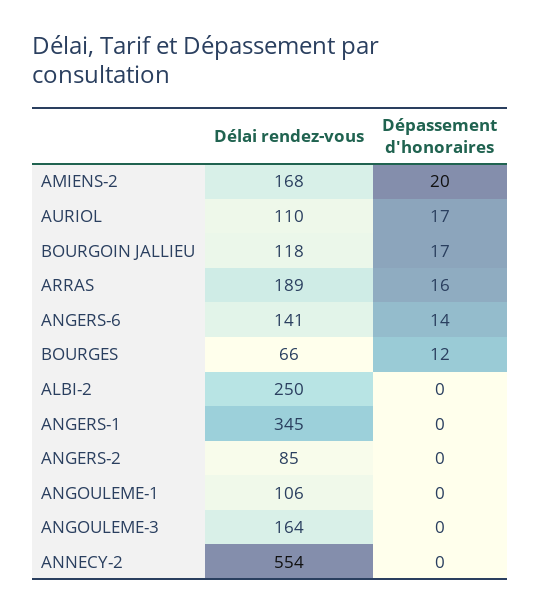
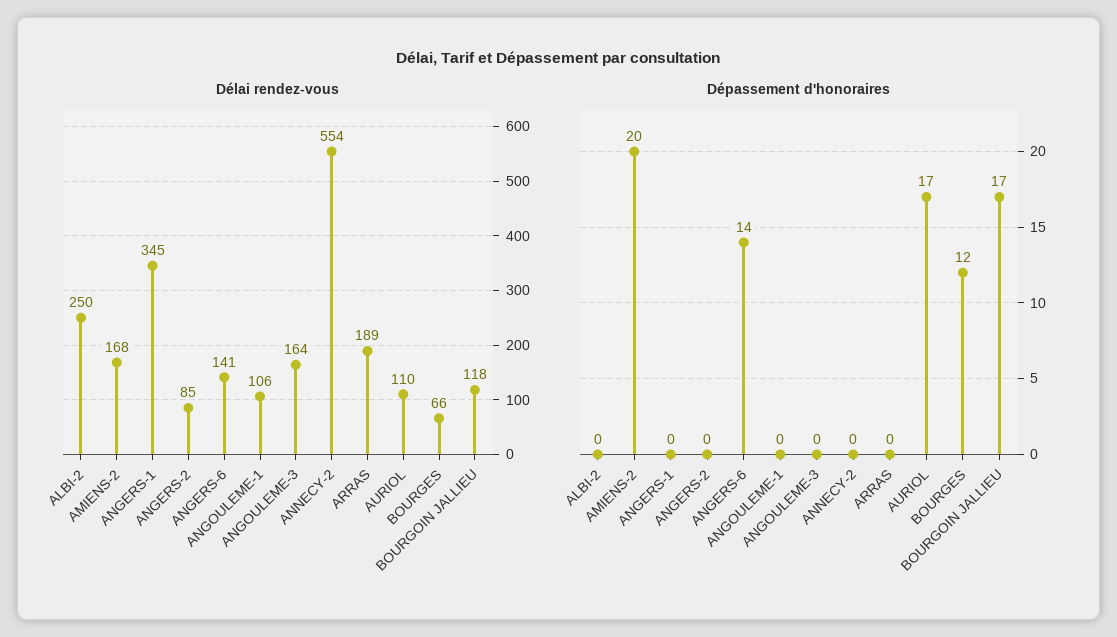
  {
    "Délai rendez-vous": {
      "AMIENS-2": 168,
      "AURIOL": 110,
      "BOURGOIN JALLIEU": 118,
      "ARRAS": 189,
      "ANGERS-6": 141,
      "BOURGES": 66,
      "ALBI-2": 250,
      "ANGERS-1": 345,
      "ANGERS-2": 85,
      "ANGOULEME-1": 106,
      "ANGOULEME-3": 164,
      "ANNECY-2": 554
    },
    "Dépassement d'honoraires": {
      "AMIENS-2": 20,
      "AURIOL": 17,
      "BOURGOIN JALLIEU": 17,
-     "ARRAS": 16,
+     "ARRAS": 0,
      "ANGERS-6": 14,
      "BOURGES": 12,
      "ALBI-2": 0,
      "ANGERS-1": 0,
      "ANGERS-2": 0,
      "ANGOULEME-1": 0,
      "ANGOULEME-3": 0,
      "ANNECY-2": 0
    }
  }

